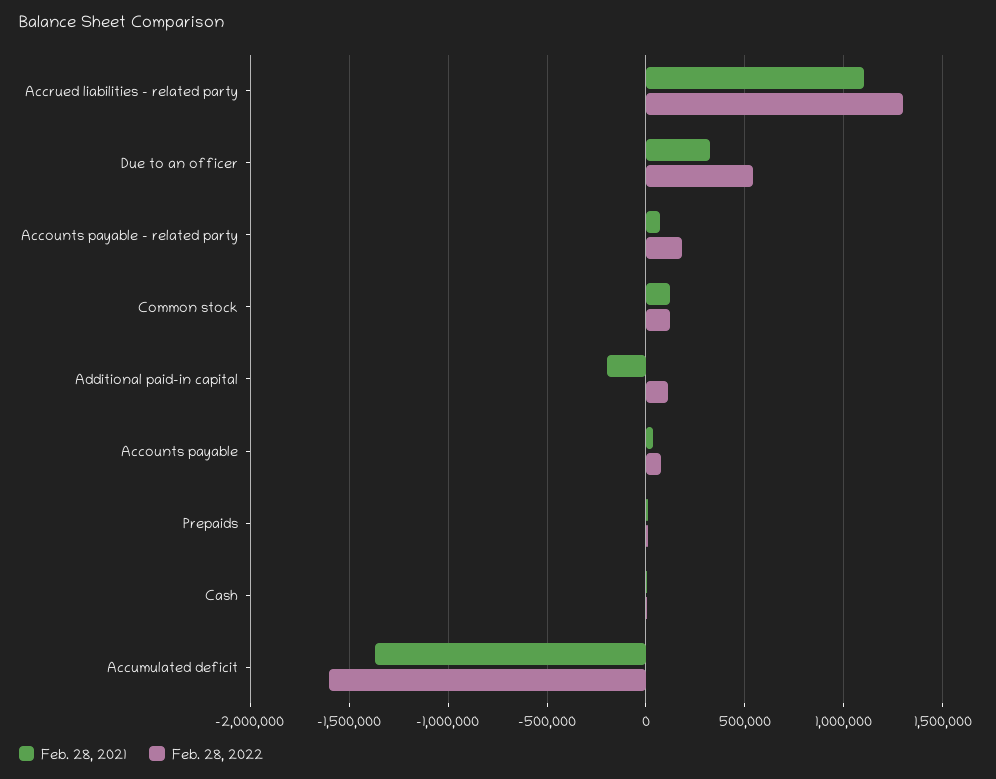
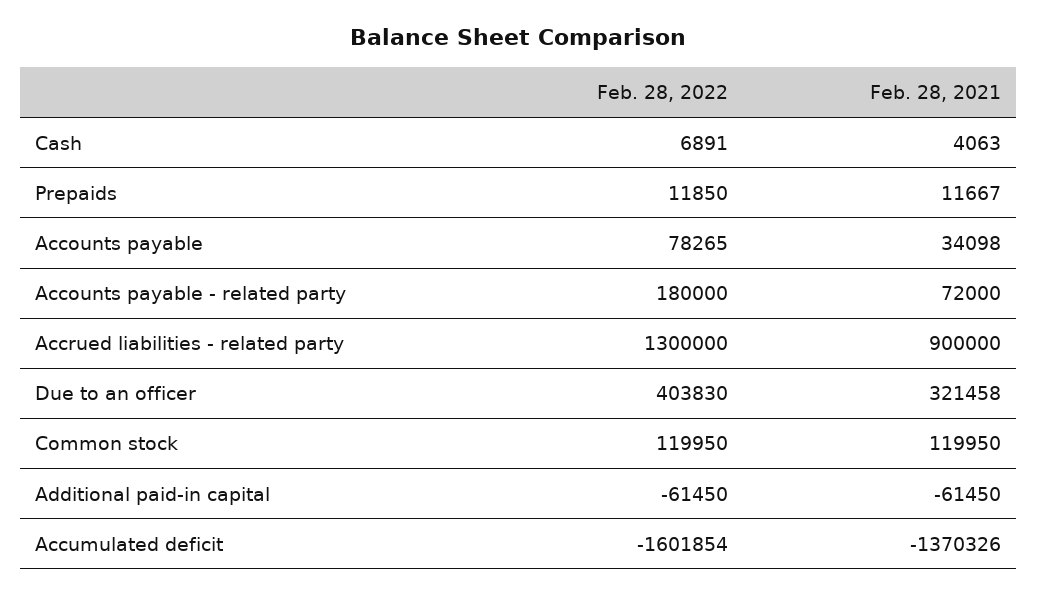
  {
    "Feb. 28, 2021": {
-     "Accrued liabilities - related party": 1100000,
+     "Accrued liabilities - related party": 900000,
      "Due to an officer": 321458,
      "Accounts payable - related party": 72000,
      "Common stock": 119950,
-     "Additional paid-in capital": -200000,
+     "Additional paid-in capital": -61450,
      "Accounts payable": 34098,
      "Prepaids": 11667,
      "Cash": 4063,
      "Accumulated deficit": -1370326
    },
    "Feb. 28, 2022": {
      "Accrued liabilities - related party": 1300000,
-     "Due to an officer": 550000,
+     "Due to an officer": 403830,
      "Accounts payable - related party": 180000,
      "Common stock": 119950,
-     "Additional paid-in capital": 100000,
+     "Additional paid-in capital": -61450,
      "Accounts payable": 78265,
      "Prepaids": 11850,
      "Cash": 6891,
      "Accumulated deficit": -1601854
    }
  }

